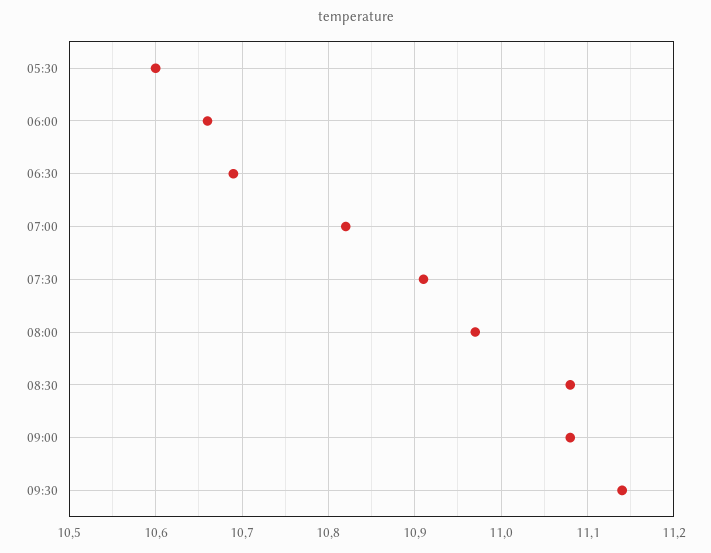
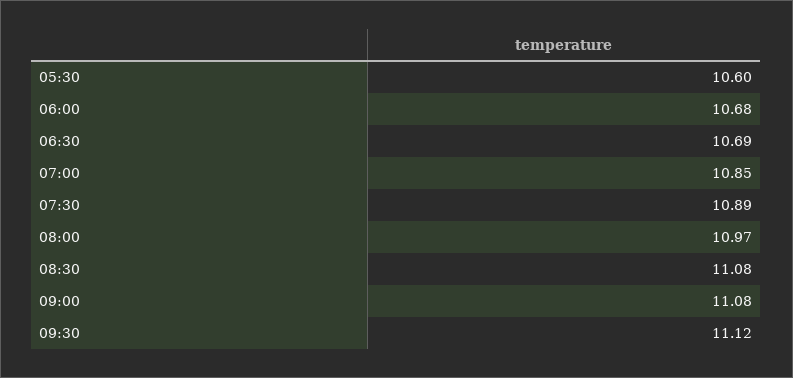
  {
    "05:30": 10.6,
-   "06:00": 10.66,
+   "06:00": 10.68,
    "06:30": 10.69,
-   "07:00": 10.82,
+   "07:00": 10.85,
-   "07:30": 10.91,
+   "07:30": 10.89,
    "08:00": 10.97,
    "08:30": 11.08,
    "09:00": 11.08,
-   "09:30": 11.14
+   "09:30": 11.12
  }

